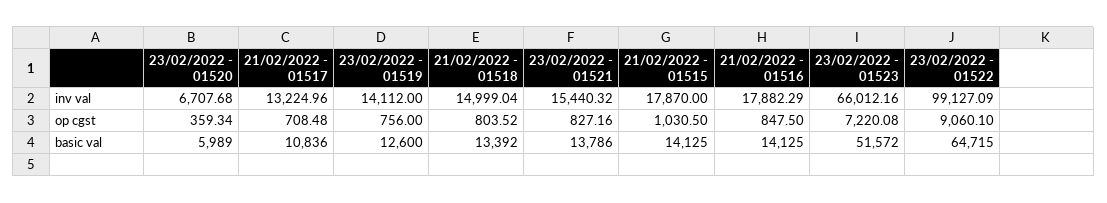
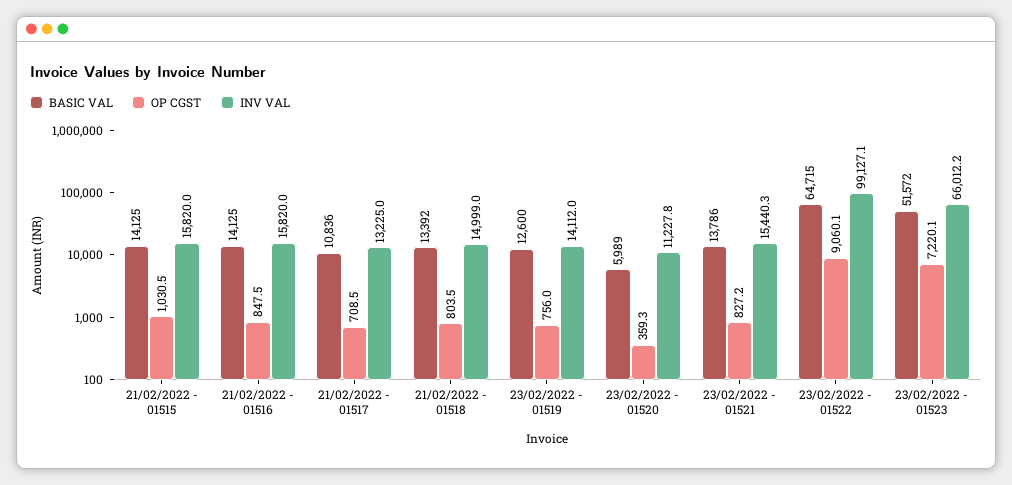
  {
    "inv val": {
-     "23/02/2022 - 01520": 6707.68,
+     "23/02/2022 - 01520": 11227.8,
      "21/02/2022 - 01517": 13224.96,
      "23/02/2022 - 01519": 14112,
      "21/02/2022 - 01518": 14999.04,
      "23/02/2022 - 01521": 15440.32,
-     "21/02/2022 - 01515": 17870,
+     "21/02/2022 - 01515": 15820,
-     "21/02/2022 - 01516": 17882.29,
+     "21/02/2022 - 01516": 15820,
      "23/02/2022 - 01523": 66012.16,
      "23/02/2022 - 01522": 99127.09
    },
    "op cgst": {
      "23/02/2022 - 01520": 359.34,
      "21/02/2022 - 01517": 708.48,
      "23/02/2022 - 01519": 756,
      "21/02/2022 - 01518": 803.52,
      "23/02/2022 - 01521": 827.16,
      "21/02/2022 - 01515": 1030.5,
      "21/02/2022 - 01516": 847.5,
      "23/02/2022 - 01523": 7220.08,
      "23/02/2022 - 01522": 9060.1
    },
    "basic val": {
      "23/02/2022 - 01520": 5989,
      "21/02/2022 - 01517": 10836,
      "23/02/2022 - 01519": 12600,
      "21/02/2022 - 01518": 13392,
      "23/02/2022 - 01521": 13786,
      "21/02/2022 - 01515": 14125,
      "21/02/2022 - 01516": 14125,
      "23/02/2022 - 01523": 51572,
      "23/02/2022 - 01522": 64715
    }
  }

